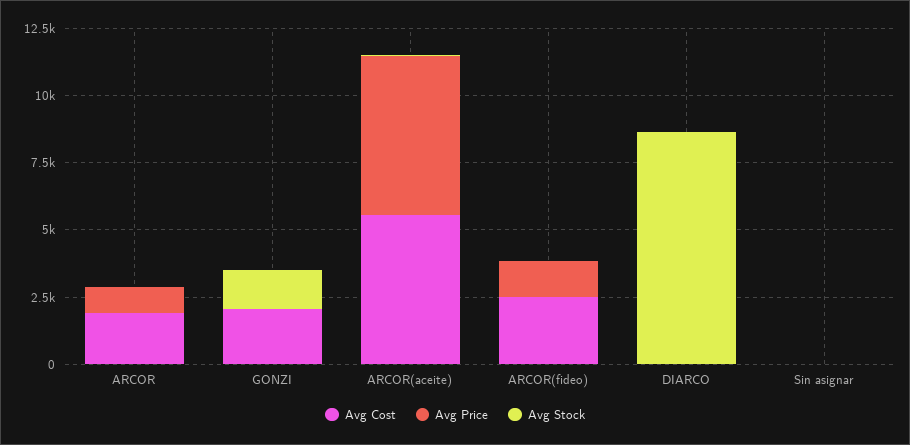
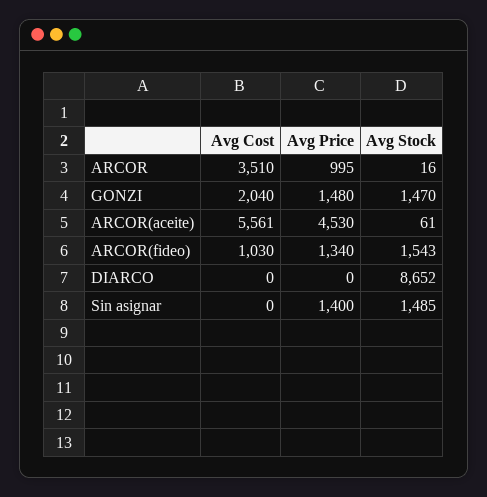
  {
    "Avg Cost": {
-     "ARCOR": 2000,
+     "ARCOR": 3510,
      "GONZI": 2040,
      "ARCOR(aceite)": 5561,
-     "ARCOR(fideo)": 2500,
+     "ARCOR(fideo)": 1030,
      "DIARCO": 0,
      "Sin asignar": 0
    },
    "Avg Price": {
      "ARCOR": 995,
-     "GONZI": 0,
+     "GONZI": 1480,
-     "ARCOR(aceite)": 6000,
+     "ARCOR(aceite)": 4530,
      "ARCOR(fideo)": 1340,
      "DIARCO": 0,
-     "Sin asignar": 0
+     "Sin asignar": 1400
    },
    "Avg Stock": {
      "ARCOR": 16,
      "GONZI": 1470,
      "ARCOR(aceite)": 61,
-     "ARCOR(fideo)": 0,
+     "ARCOR(fideo)": 1543,
      "DIARCO": 8652,
-     "Sin asignar": 0
+     "Sin asignar": 1485
    }
  }

